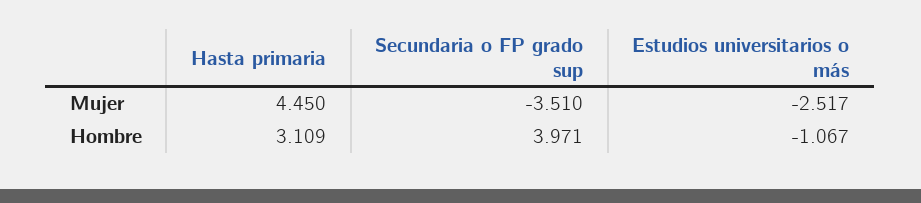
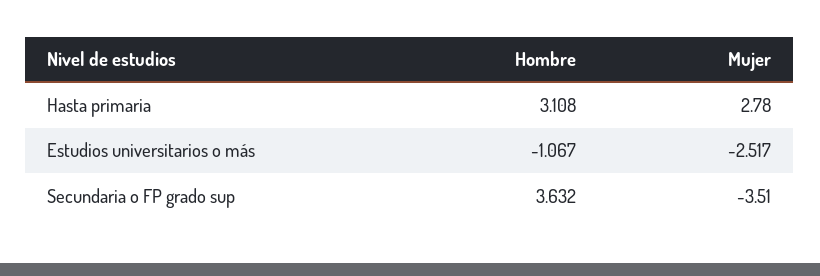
  {
    "Hasta primaria": {
-     "Mujer": 4.45,
+     "Mujer": 2.78,
-     "Hombre": 3.109
+     "Hombre": 3.108
    },
    "Secundaria o FP grado sup": {
      "Mujer": -3.51,
-     "Hombre": 3.971
+     "Hombre": 3.632
    },
    "Estudios universitarios o más": {
      "Mujer": -2.517,
      "Hombre": -1.067
    }
  }

